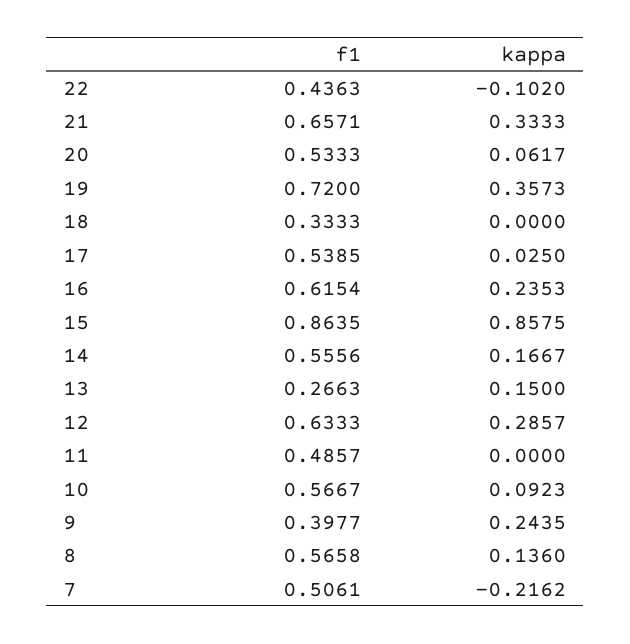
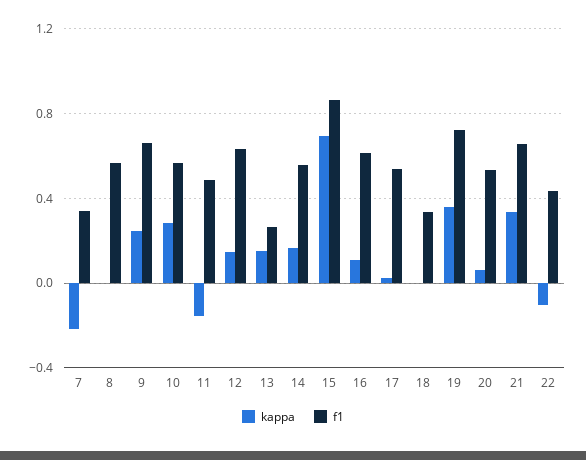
  {
    "f1": {
      "22": 0.4363,
      "21": 0.6571,
      "20": 0.5333,
      "19": 0.72,
      "18": 0.3333,
      "17": 0.5385,
      "16": 0.6154,
      "15": 0.8635,
      "14": 0.5556,
      "13": 0.2663,
      "12": 0.6333,
      "11": 0.4857,
      "10": 0.5667,
-     "9": 0.3977,
+     "9": 0.65,
      "8": 0.5658,
-     "7": 0.5061
+     "7": 0.35
    },
    "kappa": {
      "22": -0.102,
      "21": 0.3333,
      "20": 0.0617,
      "19": 0.3573,
      "18": 0,
      "17": 0.025,
-     "16": 0.2353,
+     "16": 0.1,
-     "15": 0.8575,
+     "15": 0.7,
      "14": 0.1667,
      "13": 0.15,
-     "12": 0.2857,
+     "12": 0.15,
-     "11": 0,
+     "11": -0.15,
-     "10": 0.0923,
+     "10": 0.3,
      "9": 0.2435,
-     "8": 0.136,
+     "8": 0,
      "7": -0.2162
    }
  }

